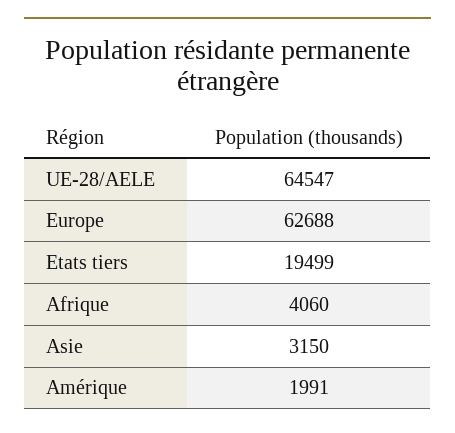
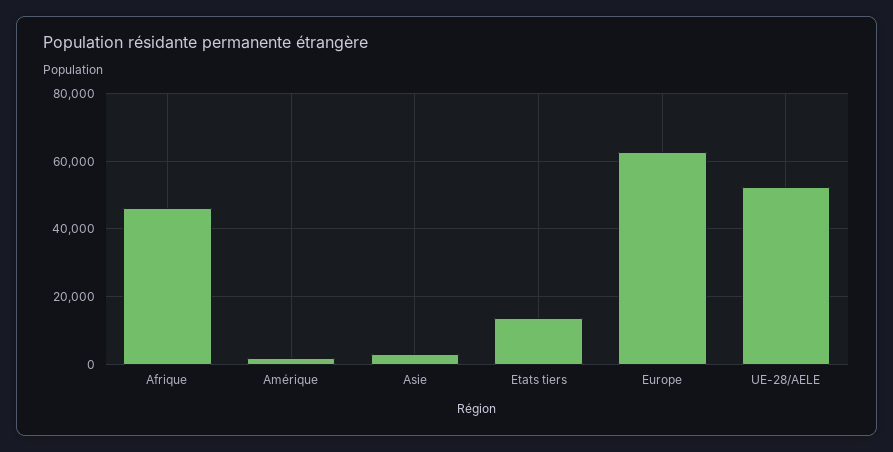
  {
-   "UE-28/AELE": 64547,
+   "UE-28/AELE": 52000,
    "Europe": 62688,
-   "Etats tiers": 19499,
+   "Etats tiers": 14000,
-   "Afrique": 4060,
+   "Afrique": 46000,
    "Asie": 3150,
    "Amérique": 1991
  }

